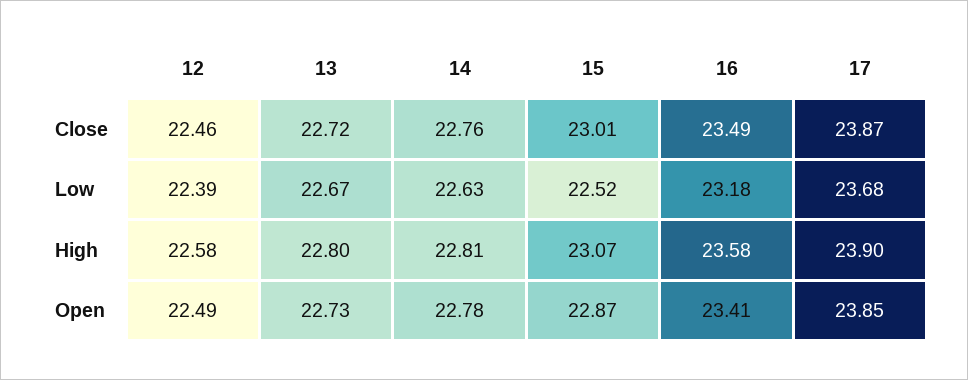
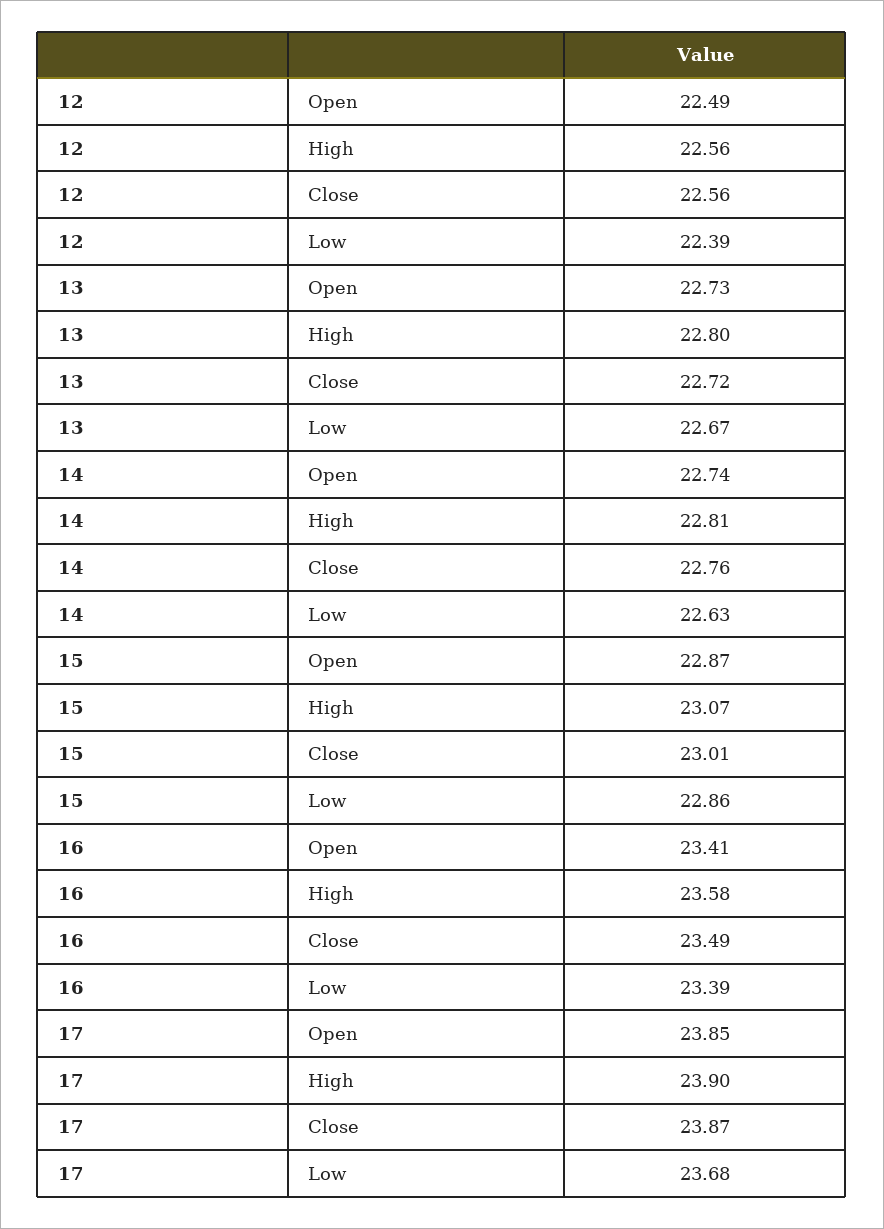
  {
    "12": {
-     "Close": 22.46,
+     "Close": 22.56,
      "Low": 22.39,
-     "High": 22.58,
+     "High": 22.56,
      "Open": 22.49
    },
    "13": {
      "Close": 22.72,
      "Low": 22.67,
      "High": 22.8,
      "Open": 22.73
    },
    "14": {
      "Close": 22.76,
      "Low": 22.63,
      "High": 22.81,
-     "Open": 22.78
+     "Open": 22.74
    },
    "15": {
      "Close": 23.01,
-     "Low": 22.52,
+     "Low": 22.86,
      "High": 23.07,
      "Open": 22.87
    },
    "16": {
      "Close": 23.49,
-     "Low": 23.18,
+     "Low": 23.39,
      "High": 23.58,
      "Open": 23.41
    },
    "17": {
      "Close": 23.87,
      "Low": 23.68,
      "High": 23.9,
      "Open": 23.85
    }
  }

